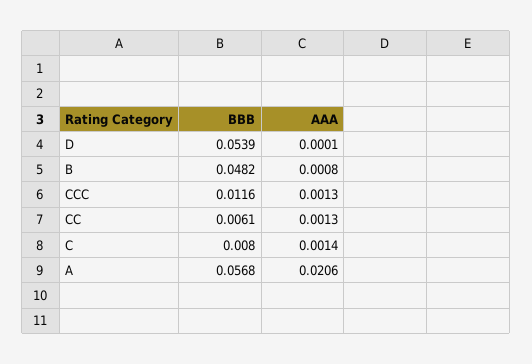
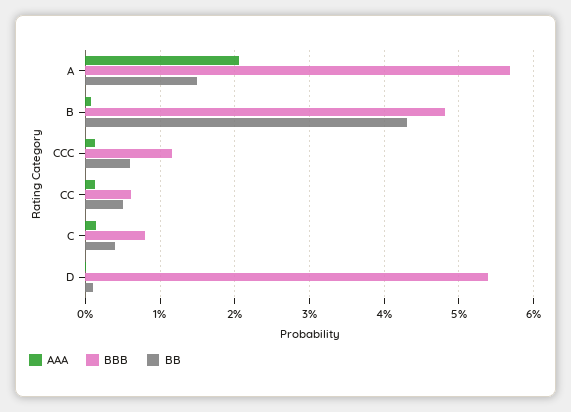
  {
    "BBB": {
      "D": 0.0539,
      "B": 0.0482,
      "CCC": 0.0116,
      "CC": 0.0061,
      "C": 0.008,
      "A": 0.0568
    },
    "AAA": {
      "D": 0.0001,
      "B": 0.0008,
      "CCC": 0.0013,
      "CC": 0.0013,
      "C": 0.0014,
      "A": 0.0206
-   }
+   },
+   "BB": {
+     "A": 0.015,
+     "B": 0.043,
+     "CCC": 0.006,
+     "CC": 0.005,
+     "C": 0.004,
+     "D": 0.001
+   }
  }

